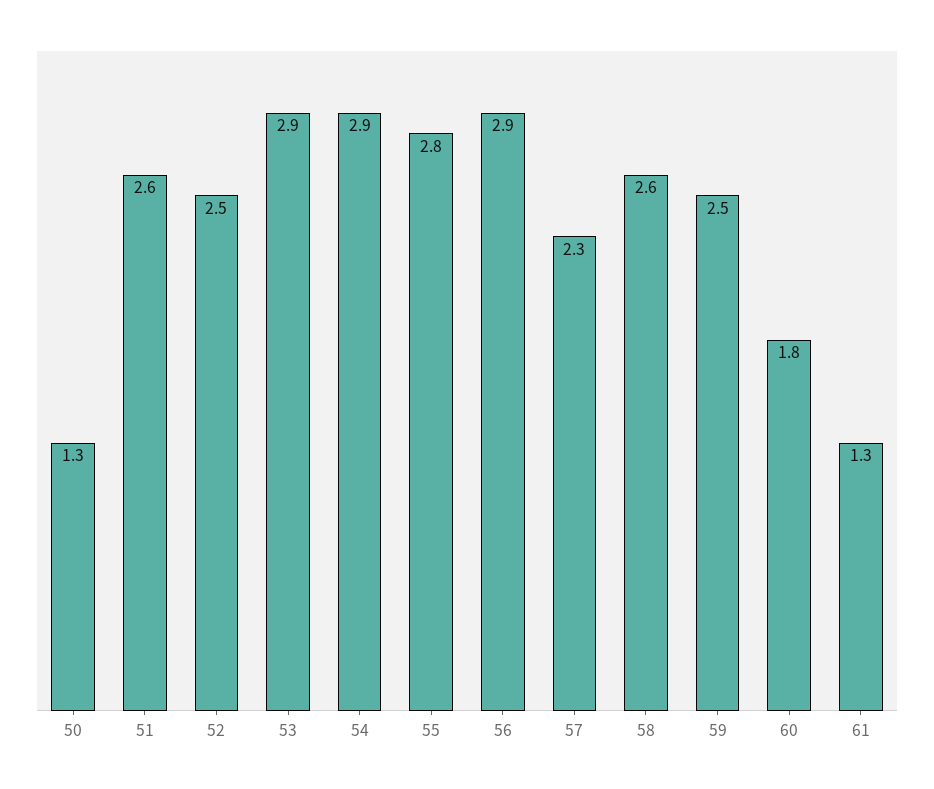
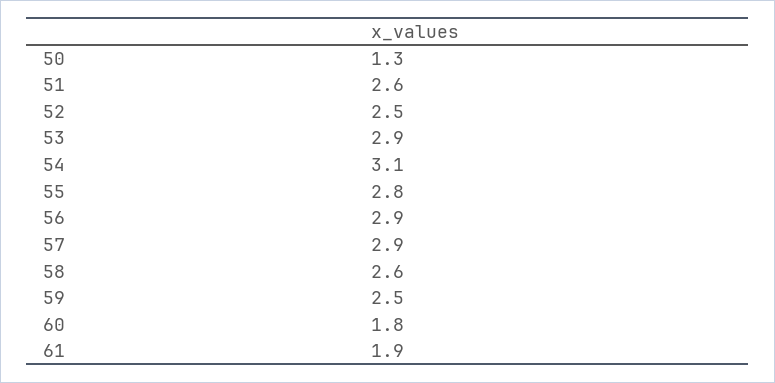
  {
    "50": 1.3,
    "51": 2.6,
    "52": 2.5,
    "53": 2.9,
-   "54": 2.9,
+   "54": 3.1,
    "55": 2.8,
    "56": 2.9,
-   "57": 2.3,
+   "57": 2.9,
    "58": 2.6,
    "59": 2.5,
    "60": 1.8,
-   "61": 1.3
+   "61": 1.9
  }

